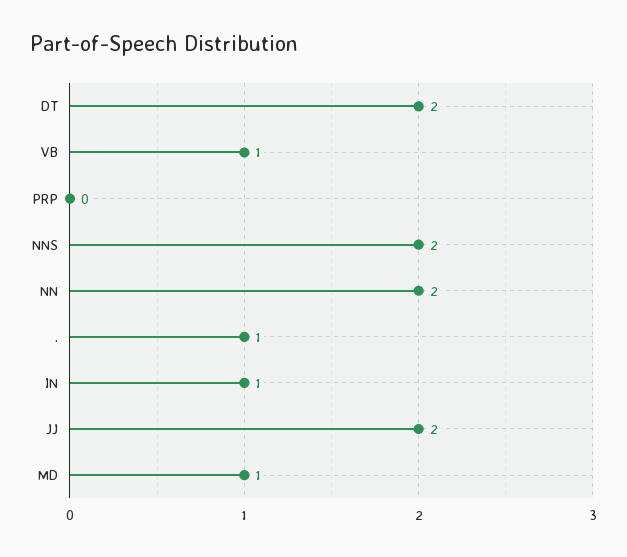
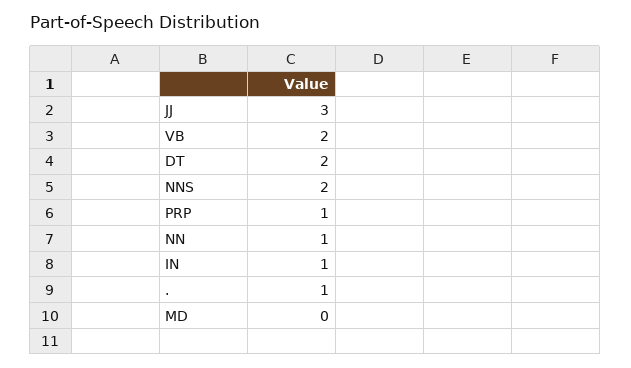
  {
    "DT": 2,
-   "VB": 1,
+   "VB": 2,
-   "PRP": 0,
+   "PRP": 1,
    "NNS": 2,
-   "NN": 2,
+   "NN": 1,
    ".": 1,
    "IN": 1,
-   "JJ": 2,
+   "JJ": 3,
-   "MD": 1
+   "MD": 0
  }

